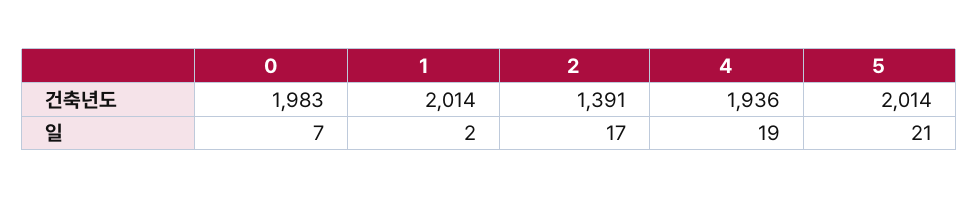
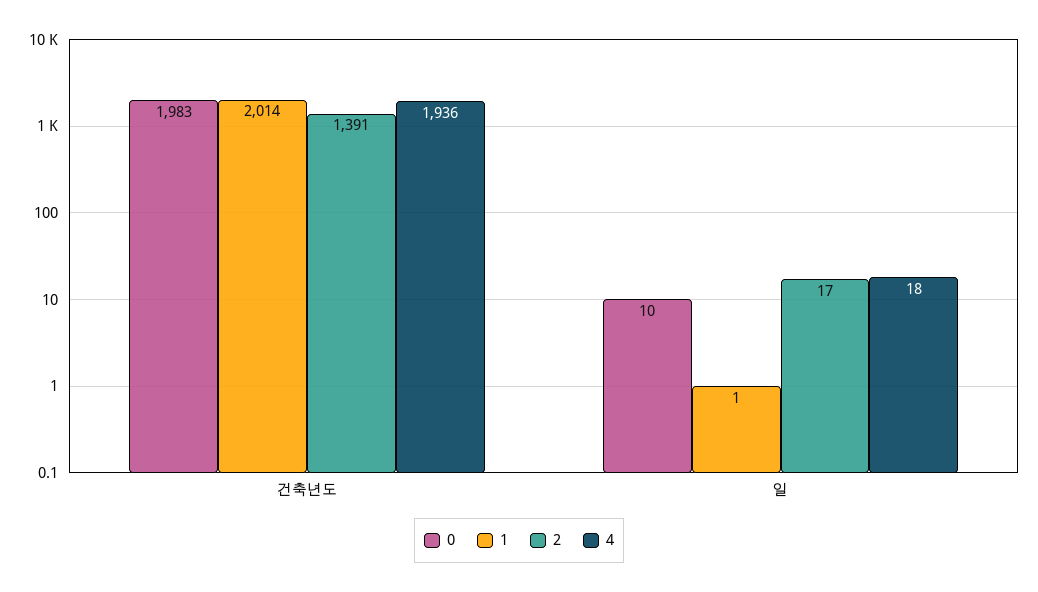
  {
    "0": {
      "건축년도": 1983,
-     "일": 7
+     "일": 10
    },
    "1": {
      "건축년도": 2014,
-     "일": 2
+     "일": 1
    },
    "2": {
      "건축년도": 1391,
      "일": 17
    },
    "4": {
      "건축년도": 1936,
-     "일": 19
+     "일": 18
-   },
+   }
-   "5": {
-     "건축년도": 2014,
-     "일": 21
-   }
  }

